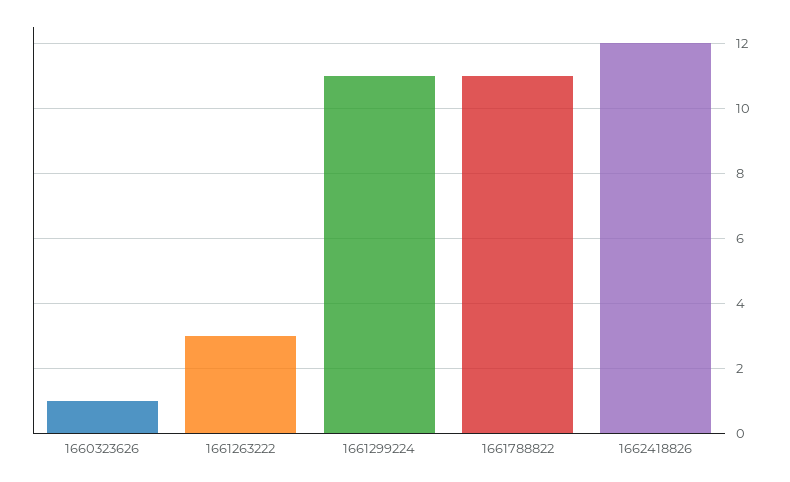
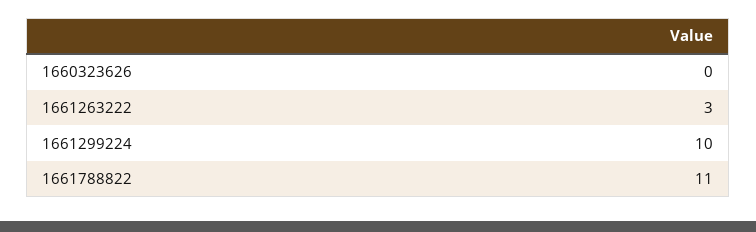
  {
-   "1660323626": 1,
+   "1660323626": 0,
    "1661263222": 3,
-   "1661299224": 11,
+   "1661299224": 10,
-   "1661788822": 11,
+   "1661788822": 11
-   "1662418826": 12
  }

